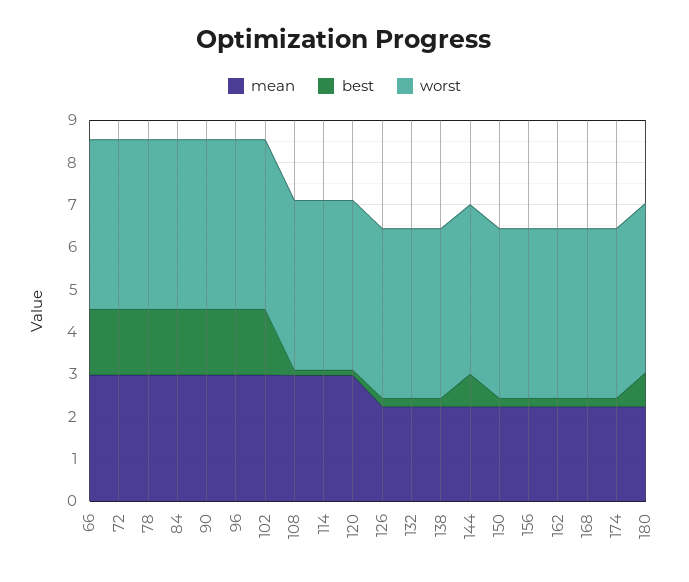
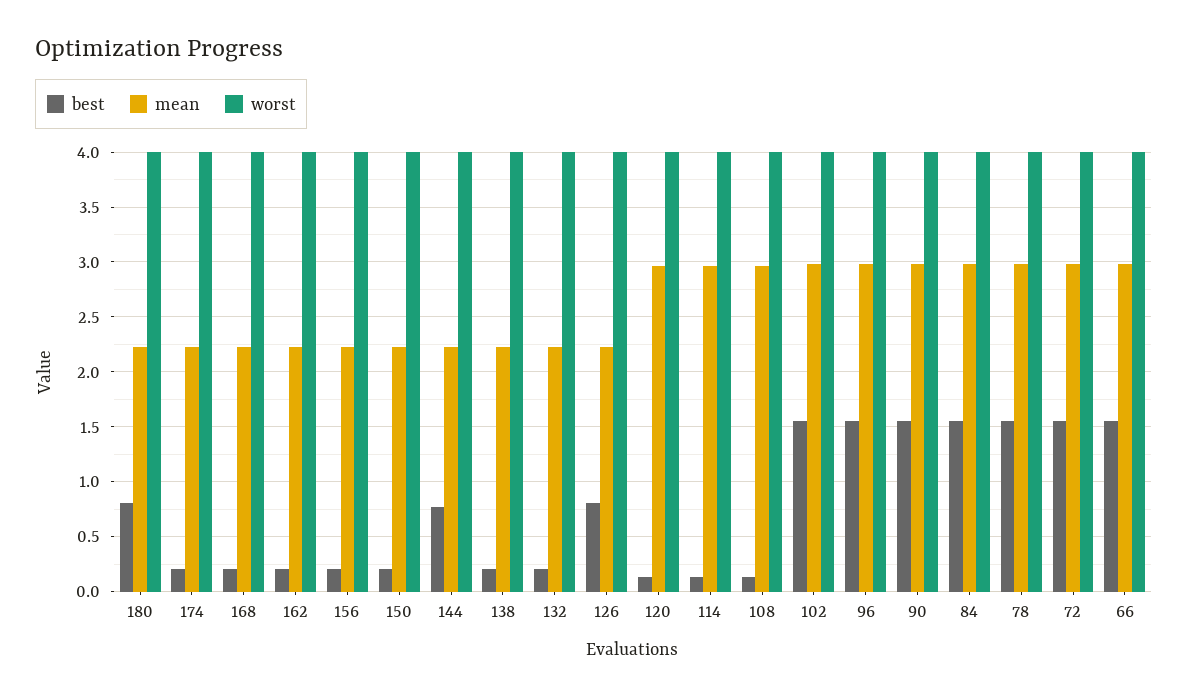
  {
    "mean": {
      "66": 3,
      "72": 3,
      "78": 3,
      "84": 3,
      "90": 3,
      "96": 3,
      "102": 3,
      "108": 3,
      "114": 3,
      "120": 3,
      "126": 2.2,
      "132": 2.2,
      "138": 2.2,
      "144": 2.2,
      "150": 2.2,
      "156": 2.2,
      "162": 2.2,
      "168": 2.2,
      "174": 2.2,
      "180": 2.2
    },
    "best": {
      "66": 1.6,
      "72": 1.6,
      "78": 1.6,
      "84": 1.6,
      "90": 1.6,
      "96": 1.6,
      "102": 1.6,
      "108": 0.1,
      "114": 0.1,
      "120": 0.1,
-     "126": 0.2,
+     "126": 0.8,
      "132": 0.2,
      "138": 0.2,
      "144": 0.8,
      "150": 0.2,
      "156": 0.2,
      "162": 0.2,
      "168": 0.2,
      "174": 0.2,
      "180": 0.8
    },
    "worst": {
      "66": 4,
      "72": 4,
      "78": 4,
      "84": 4,
      "90": 4,
      "96": 4,
      "102": 4,
      "108": 4,
      "114": 4,
      "120": 4,
      "126": 4,
      "132": 4,
      "138": 4,
      "144": 4,
      "150": 4,
      "156": 4,
      "162": 4,
      "168": 4,
      "174": 4,
      "180": 4
    }
  }

